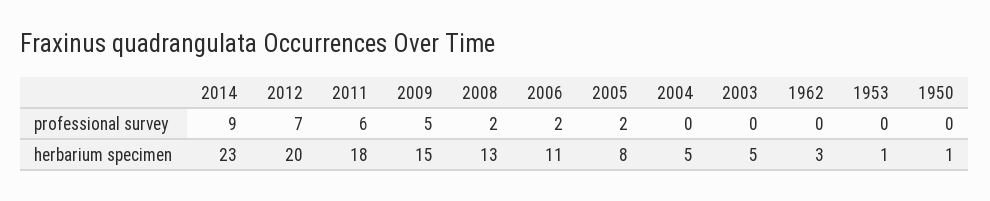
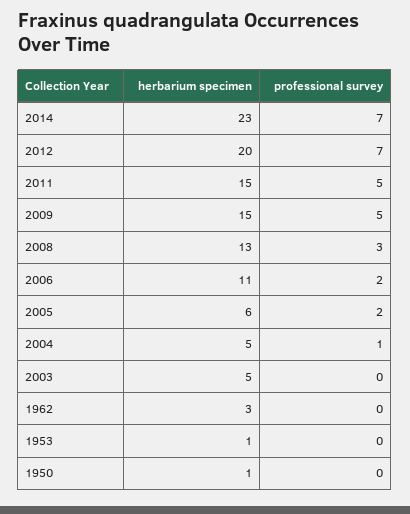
  {
    "2014": {
-     "professional survey": 9,
+     "professional survey": 7,
      "herbarium specimen": 23
    },
    "2012": {
      "professional survey": 7,
      "herbarium specimen": 20
    },
    "2011": {
-     "professional survey": 6,
+     "professional survey": 5,
-     "herbarium specimen": 18
+     "herbarium specimen": 15
    },
    "2009": {
      "professional survey": 5,
      "herbarium specimen": 15
    },
    "2008": {
-     "professional survey": 2,
+     "professional survey": 3,
      "herbarium specimen": 13
    },
    "2006": {
      "professional survey": 2,
      "herbarium specimen": 11
    },
    "2005": {
      "professional survey": 2,
-     "herbarium specimen": 8
+     "herbarium specimen": 6
    },
    "2004": {
-     "professional survey": 0,
+     "professional survey": 1,
      "herbarium specimen": 5
    },
    "2003": {
      "professional survey": 0,
      "herbarium specimen": 5
    },
    "1962": {
      "professional survey": 0,
      "herbarium specimen": 3
    },
    "1953": {
      "professional survey": 0,
      "herbarium specimen": 1
    },
    "1950": {
      "professional survey": 0,
      "herbarium specimen": 1
    }
  }

